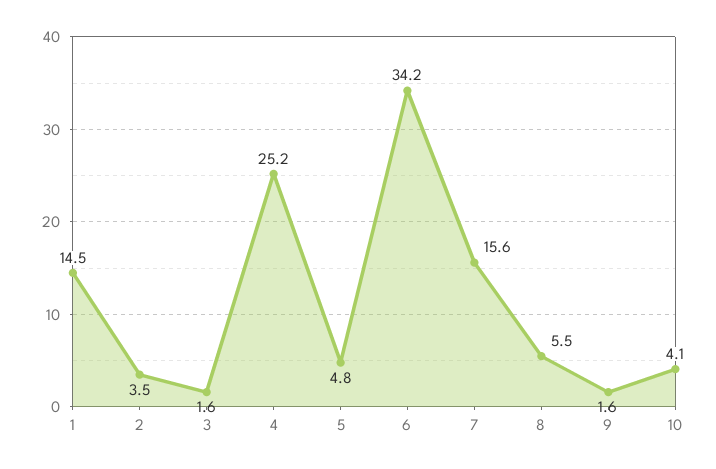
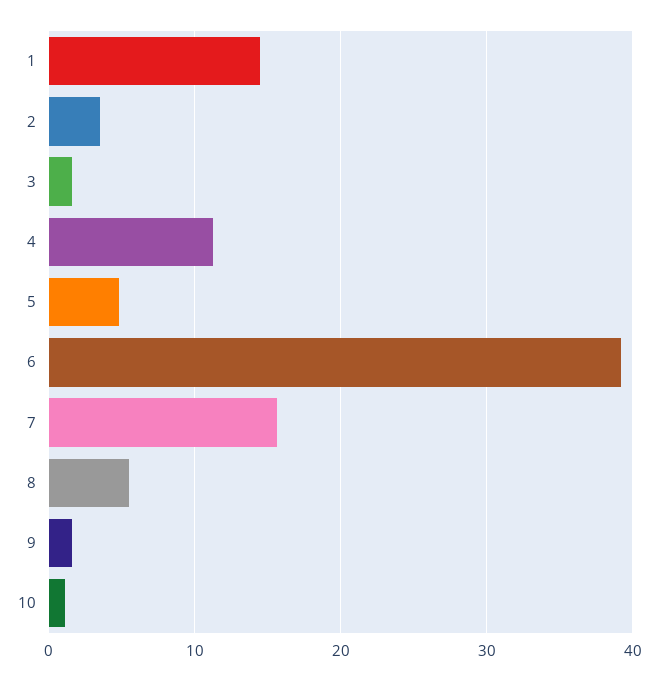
  {
    "1": 14.5,
    "2": 3.5,
    "3": 1.6,
-   "4": 25.2,
+   "4": 11,
    "5": 4.8,
-   "6": 34.2,
+   "6": 39,
    "7": 15.6,
    "8": 5.5,
    "9": 1.6,
-   "10": 4.1
+   "10": 1
  }

